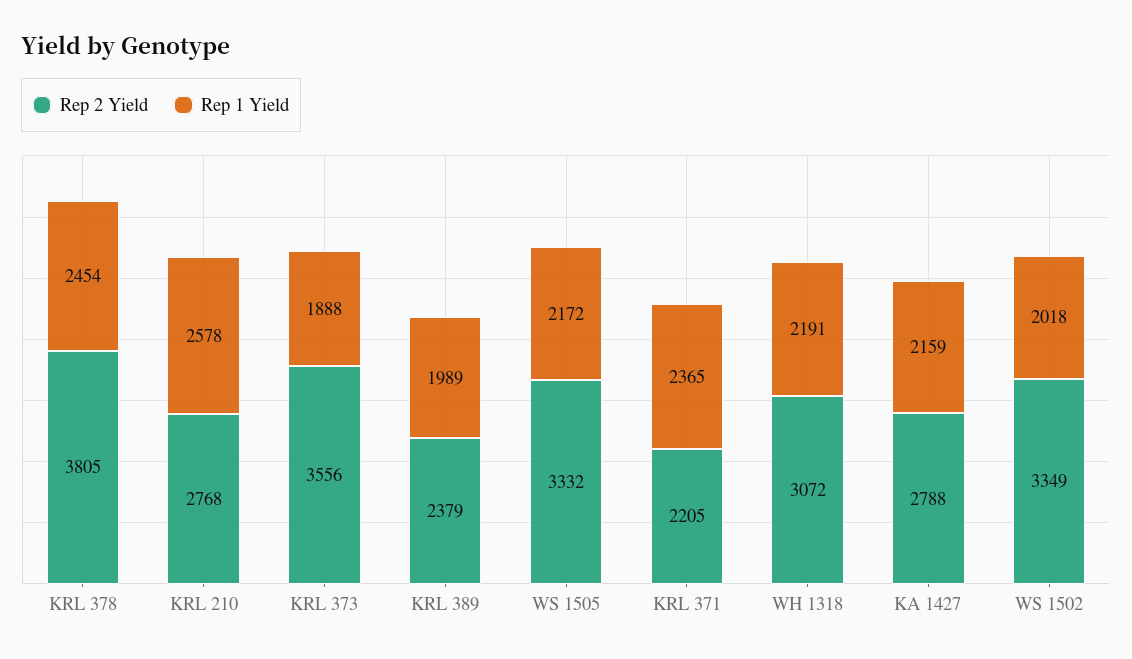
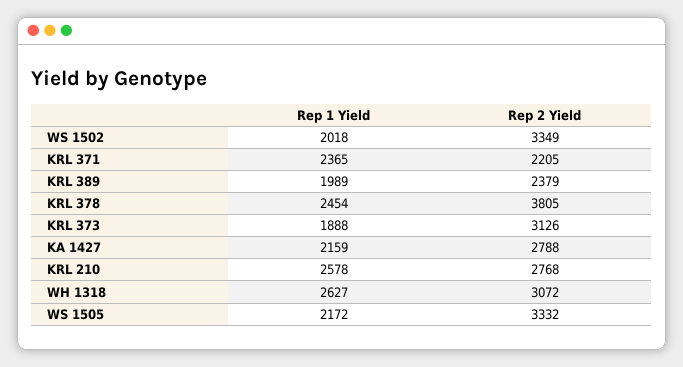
  {
    "Rep 2 Yield": {
      "KRL 378": 3805,
      "KRL 210": 2768,
-     "KRL 373": 3556,
+     "KRL 373": 3126,
      "KRL 389": 2379,
      "WS 1505": 3332,
      "KRL 371": 2205,
      "WH 1318": 3072,
      "KA 1427": 2788,
      "WS 1502": 3349
    },
    "Rep 1 Yield": {
      "KRL 378": 2454,
      "KRL 210": 2578,
      "KRL 373": 1888,
      "KRL 389": 1989,
      "WS 1505": 2172,
      "KRL 371": 2365,
-     "WH 1318": 2191,
+     "WH 1318": 2627,
      "KA 1427": 2159,
      "WS 1502": 2018
    }
  }

